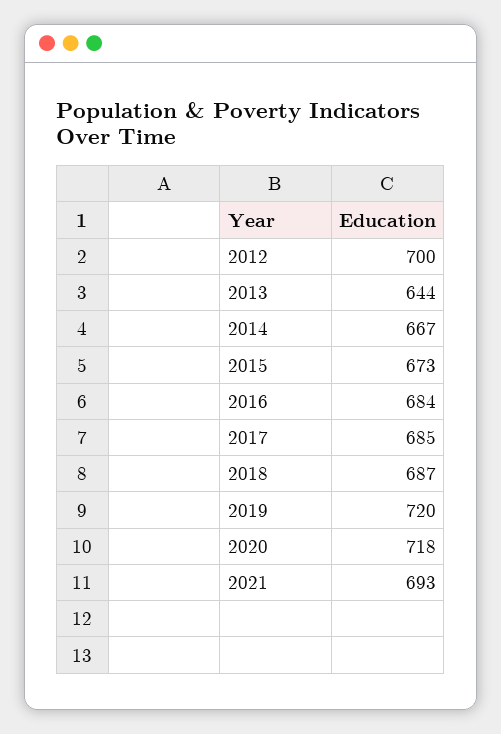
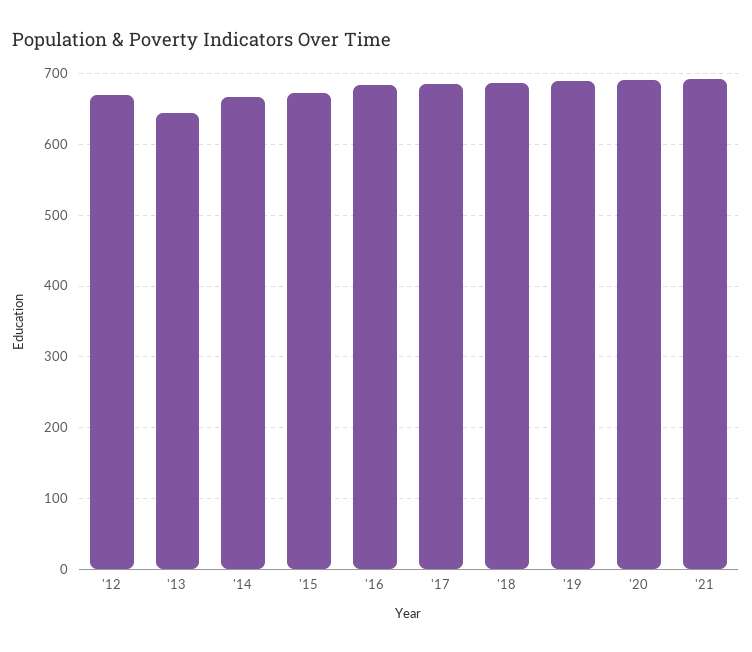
  {
-   "2012": 700,
+   "2012": 670,
    "2013": 644,
    "2014": 667,
    "2015": 673,
    "2016": 684,
    "2017": 685,
    "2018": 687,
-   "2019": 720,
+   "2019": 690,
-   "2020": 718,
+   "2020": 690,
    "2021": 693
  }

